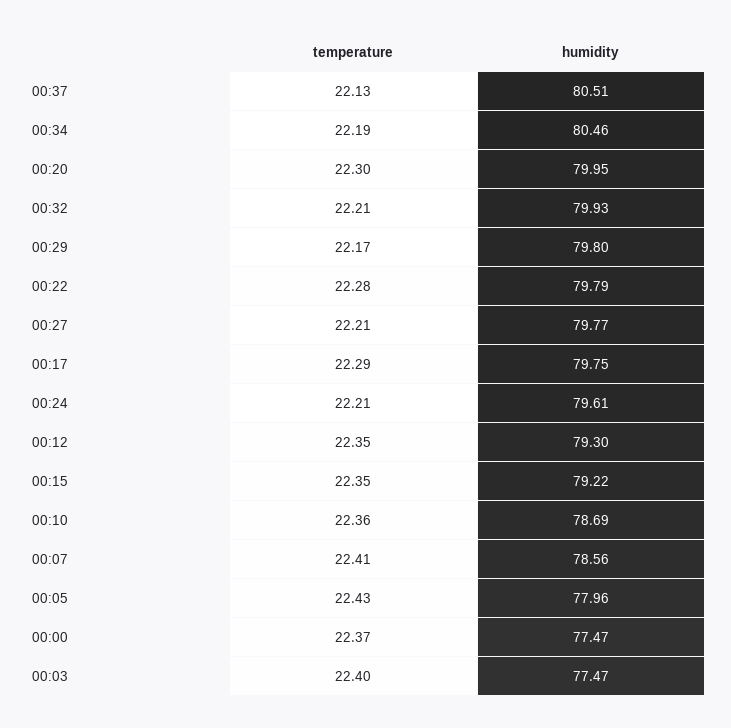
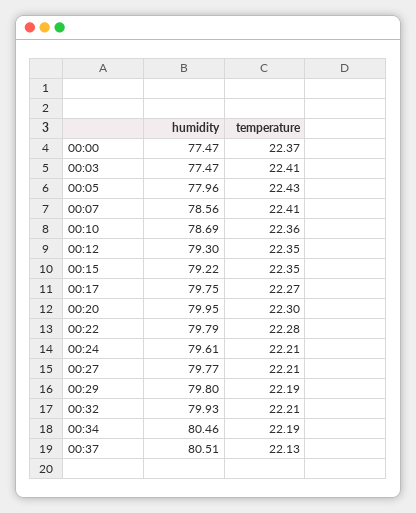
  {
    "temperature": {
      "00:37": 22.13,
      "00:34": 22.19,
      "00:20": 22.3,
      "00:32": 22.21,
-     "00:29": 22.17,
+     "00:29": 22.19,
      "00:22": 22.28,
      "00:27": 22.21,
-     "00:17": 22.29,
+     "00:17": 22.27,
      "00:24": 22.21,
      "00:12": 22.35,
      "00:15": 22.35,
      "00:10": 22.36,
      "00:07": 22.41,
      "00:05": 22.43,
      "00:00": 22.37,
-     "00:03": 22.4
+     "00:03": 22.41
    },
    "humidity": {
      "00:37": 80.51,
      "00:34": 80.46,
      "00:20": 79.95,
      "00:32": 79.93,
      "00:29": 79.8,
      "00:22": 79.79,
      "00:27": 79.77,
      "00:17": 79.75,
      "00:24": 79.61,
      "00:12": 79.3,
      "00:15": 79.22,
      "00:10": 78.69,
      "00:07": 78.56,
      "00:05": 77.96,
      "00:00": 77.47,
      "00:03": 77.47
    }
  }

